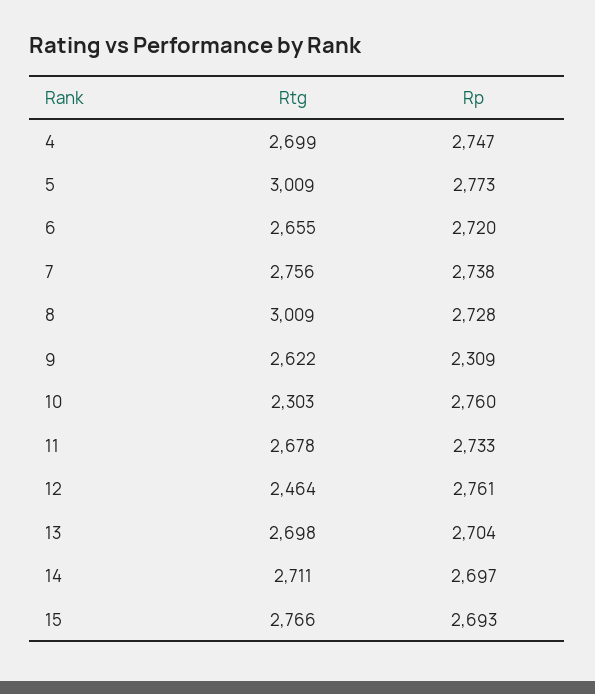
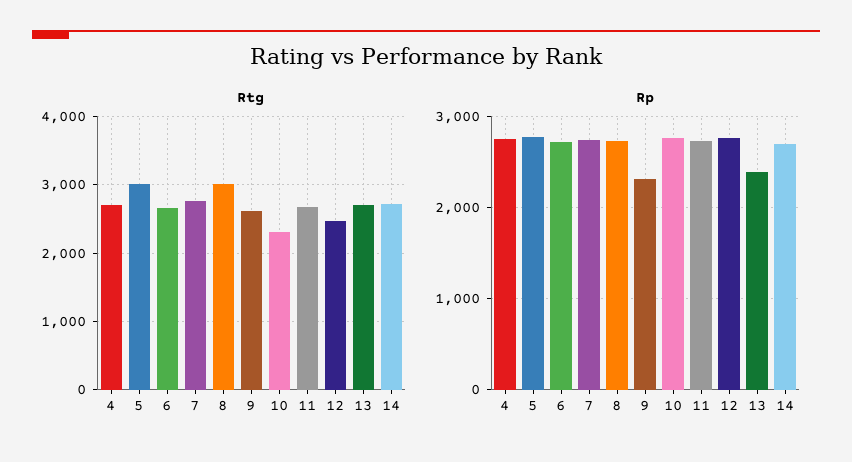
  {
    "Rtg": {
      "4": 2699,
      "5": 3009,
      "6": 2655,
      "7": 2756,
      "8": 3009,
      "9": 2622,
      "10": 2303,
      "11": 2678,
      "12": 2464,
      "13": 2698,
-     "14": 2711,
+     "14": 2711
-     "15": 2766
    },
    "Rp": {
      "4": 2747,
      "5": 2773,
      "6": 2720,
      "7": 2738,
      "8": 2728,
      "9": 2309,
      "10": 2760,
      "11": 2733,
      "12": 2761,
-     "13": 2704,
+     "13": 2400,
-     "14": 2697,
+     "14": 2697
-     "15": 2693
    }
  }

